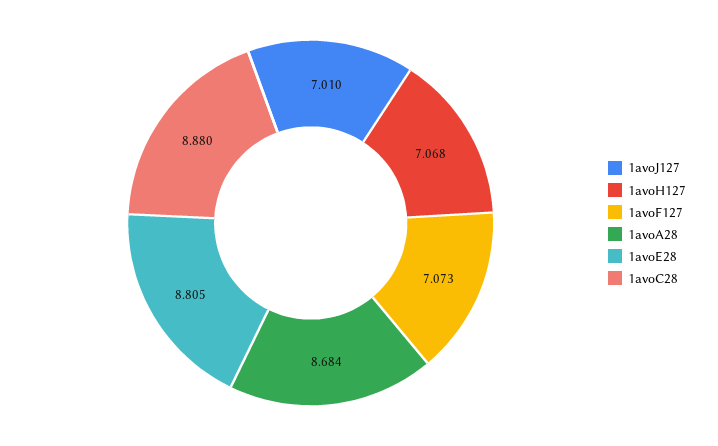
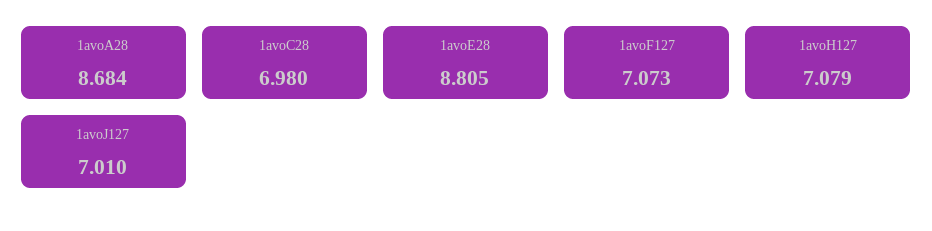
  {
    "1avoJ127": 7.01,
-   "1avoH127": 7.068,
+   "1avoH127": 7.079,
    "1avoF127": 7.073,
    "1avoA28": 8.684,
    "1avoE28": 8.805,
-   "1avoC28": 8.88
+   "1avoC28": 6.98
  }

